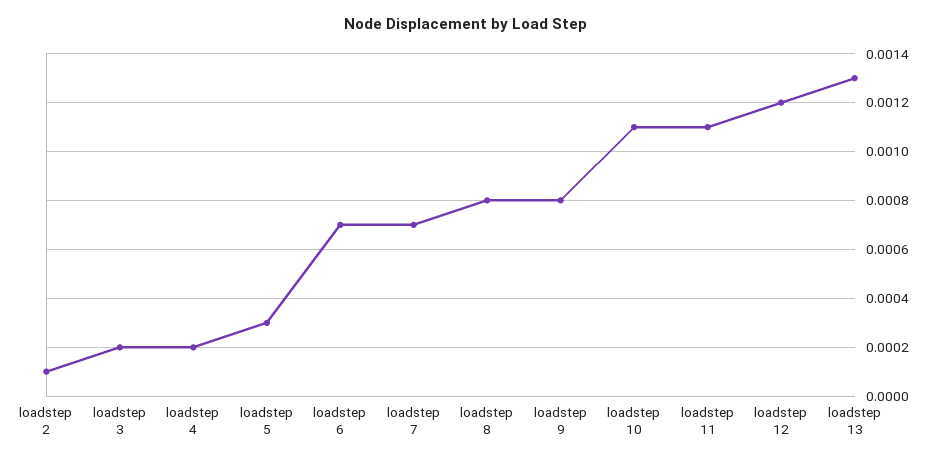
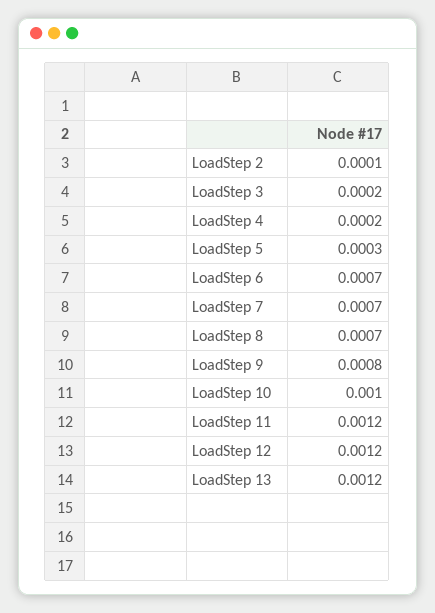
  {
    "loadstep 2": 0.0001,
    "loadstep 3": 0.0002,
    "loadstep 4": 0.0002,
    "loadstep 5": 0.0003,
    "loadstep 6": 0.0007,
    "loadstep 7": 0.0007,
-   "loadstep 8": 0.0008,
+   "loadstep 8": 0.0007,
    "loadstep 9": 0.0008,
-   "loadstep 10": 0.0011,
+   "loadstep 10": 0.001,
-   "loadstep 11": 0.0011,
+   "loadstep 11": 0.0012,
    "loadstep 12": 0.0012,
-   "loadstep 13": 0.0013
+   "loadstep 13": 0.0012
  }

